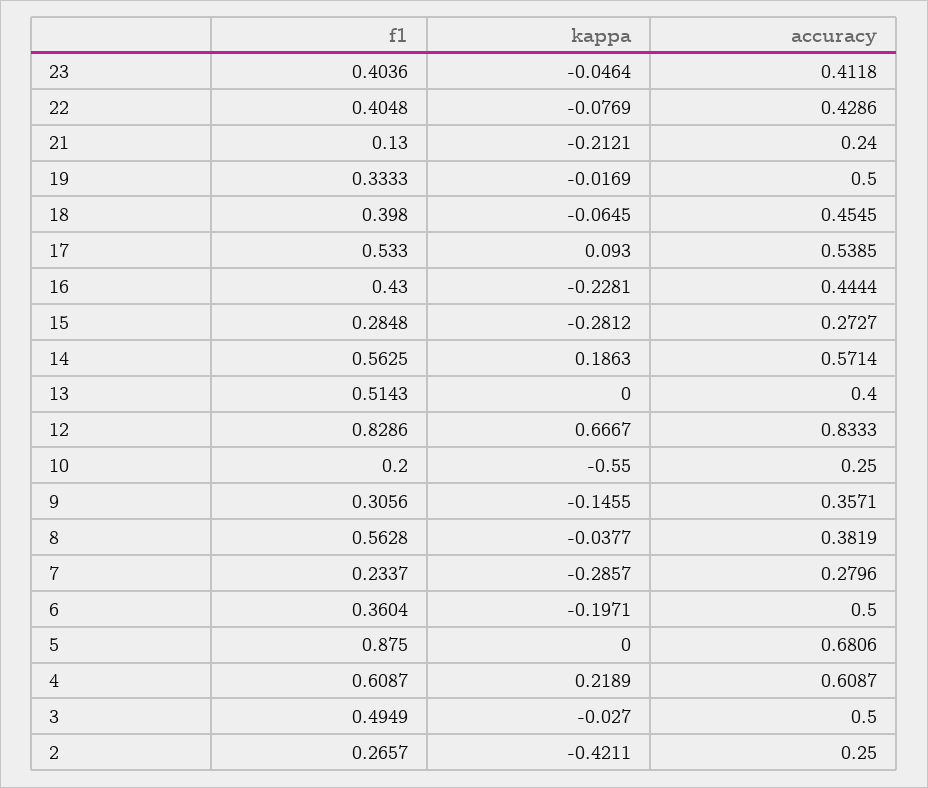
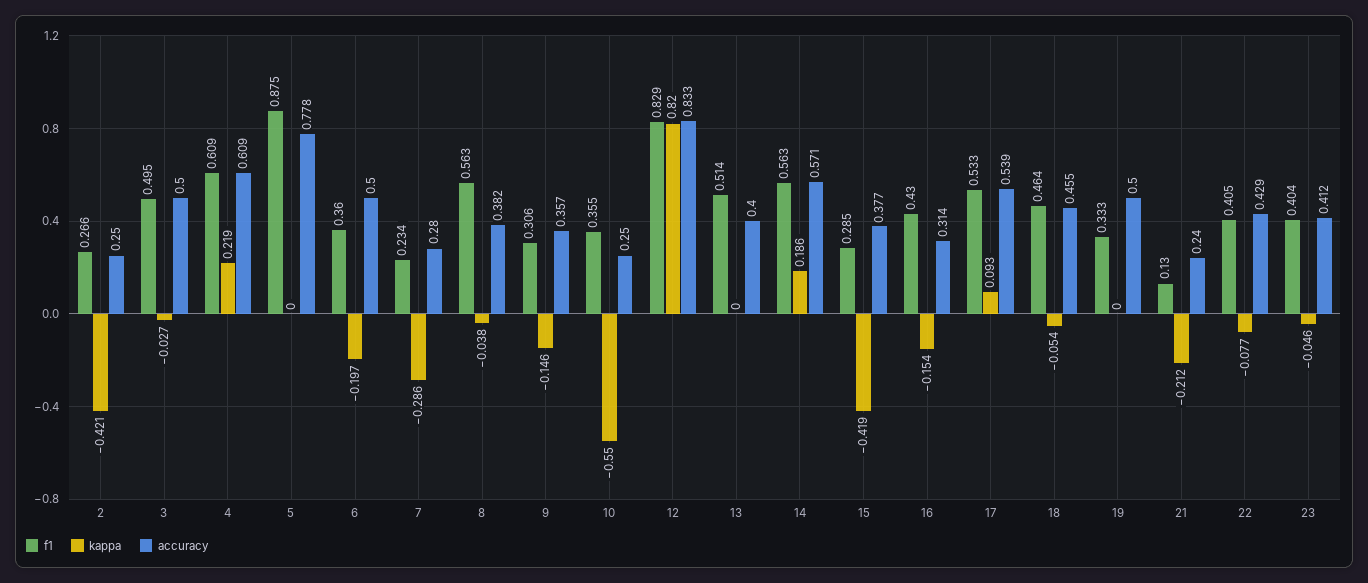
  {
    "f1": {
      "23": 0.4036,
      "22": 0.4048,
      "21": 0.13,
      "19": 0.3333,
-     "18": 0.398,
+     "18": 0.464,
      "17": 0.533,
      "16": 0.43,
      "15": 0.2848,
      "14": 0.5625,
      "13": 0.5143,
      "12": 0.8286,
-     "10": 0.2,
+     "10": 0.355,
      "9": 0.3056,
      "8": 0.5628,
      "7": 0.2337,
      "6": 0.3604,
      "5": 0.875,
      "4": 0.6087,
      "3": 0.4949,
      "2": 0.2657
    },
    "kappa": {
      "23": -0.0464,
      "22": -0.0769,
      "21": -0.2121,
-     "19": -0.0169,
+     "19": 0,
-     "18": -0.0645,
+     "18": -0.054,
      "17": 0.093,
-     "16": -0.2281,
+     "16": -0.154,
-     "15": -0.2812,
+     "15": -0.419,
      "14": 0.1863,
      "13": 0,
-     "12": 0.6667,
+     "12": 0.82,
      "10": -0.55,
      "9": -0.1455,
      "8": -0.0377,
      "7": -0.2857,
      "6": -0.1971,
      "5": 0,
      "4": 0.2189,
      "3": -0.027,
      "2": -0.4211
    },
    "accuracy": {
      "23": 0.4118,
      "22": 0.4286,
      "21": 0.24,
      "19": 0.5,
      "18": 0.4545,
      "17": 0.5385,
-     "16": 0.4444,
+     "16": 0.314,
-     "15": 0.2727,
+     "15": 0.377,
      "14": 0.5714,
      "13": 0.4,
      "12": 0.8333,
      "10": 0.25,
      "9": 0.3571,
      "8": 0.3819,
      "7": 0.2796,
      "6": 0.5,
-     "5": 0.6806,
+     "5": 0.778,
      "4": 0.6087,
      "3": 0.5,
      "2": 0.25
    }
  }

